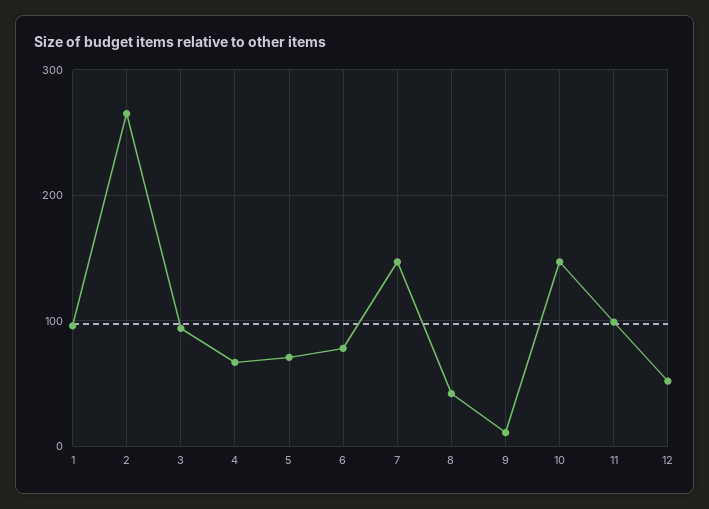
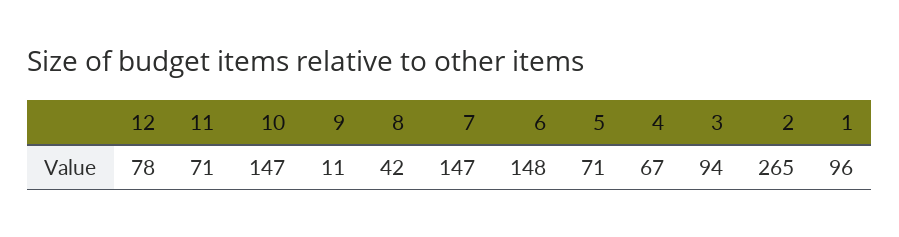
  {
    "1": 96,
    "2": 265,
    "3": 94,
    "4": 67,
    "5": 71,
-   "6": 80,
+   "6": 148,
    "7": 147,
    "8": 42,
    "9": 11,
    "10": 147,
-   "11": 100,
+   "11": 71,
-   "12": 50
+   "12": 78
  }

